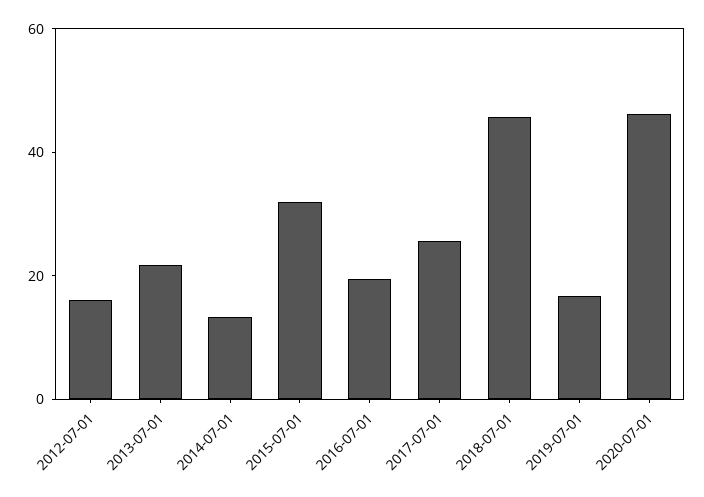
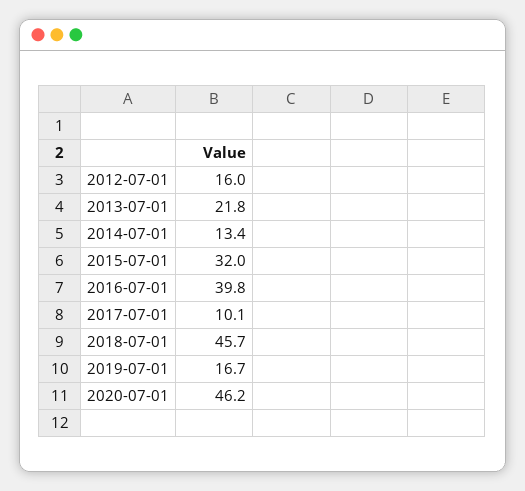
  {
    "2012-07-01": 16,
    "2013-07-01": 21.8,
    "2014-07-01": 13.4,
    "2015-07-01": 32,
-   "2016-07-01": 20,
+   "2016-07-01": 39.8,
-   "2017-07-01": 25,
+   "2017-07-01": 10.1,
    "2018-07-01": 45.7,
    "2019-07-01": 16.7,
    "2020-07-01": 46.2
  }

